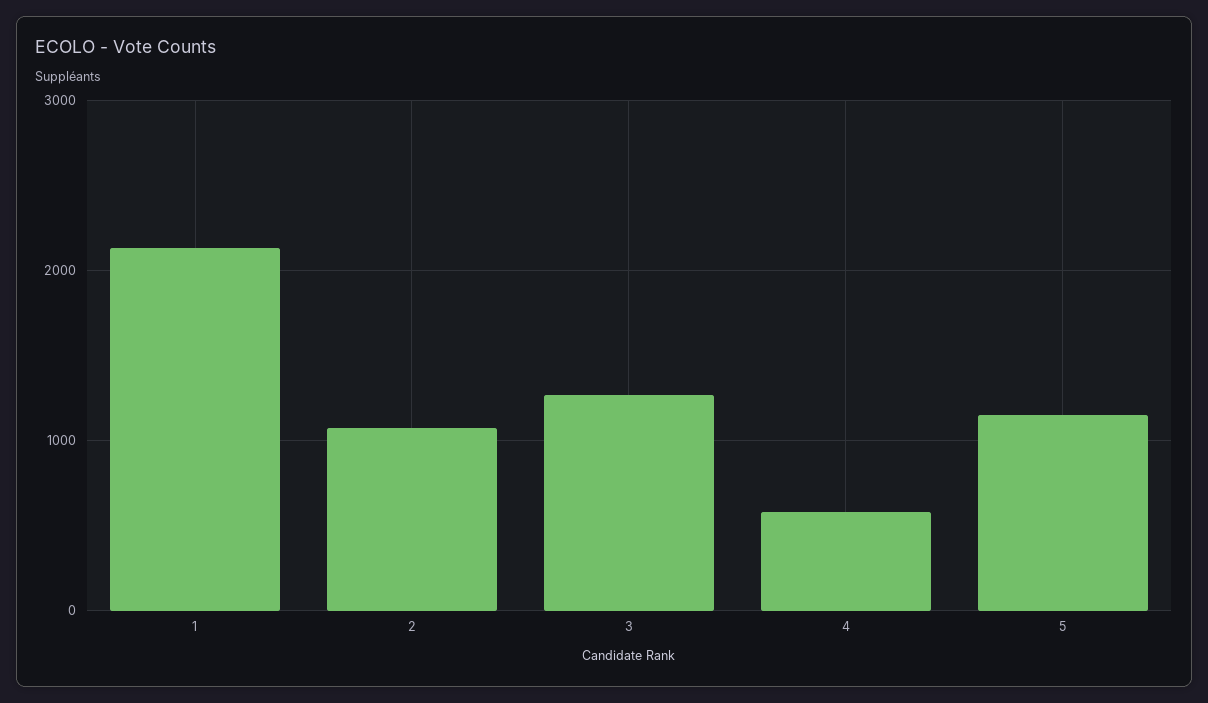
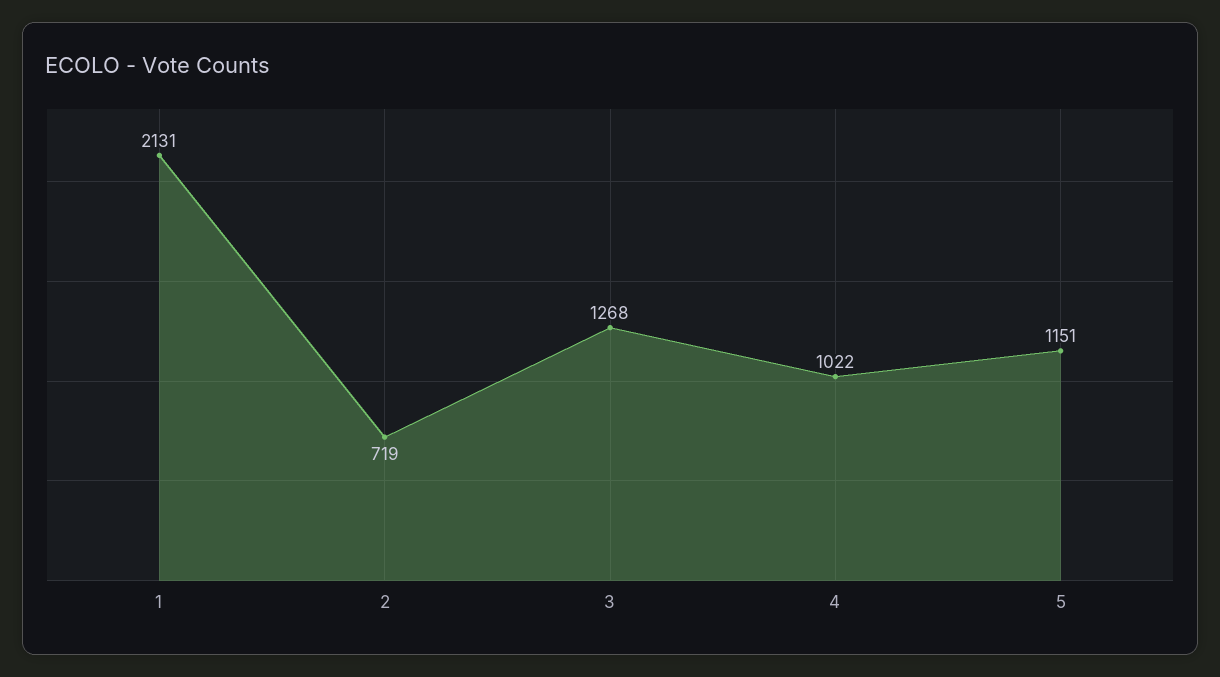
  {
    "1": 2131,
-   "2": 1100,
+   "2": 719,
    "3": 1268,
-   "4": 600,
+   "4": 1022,
    "5": 1151
  }

